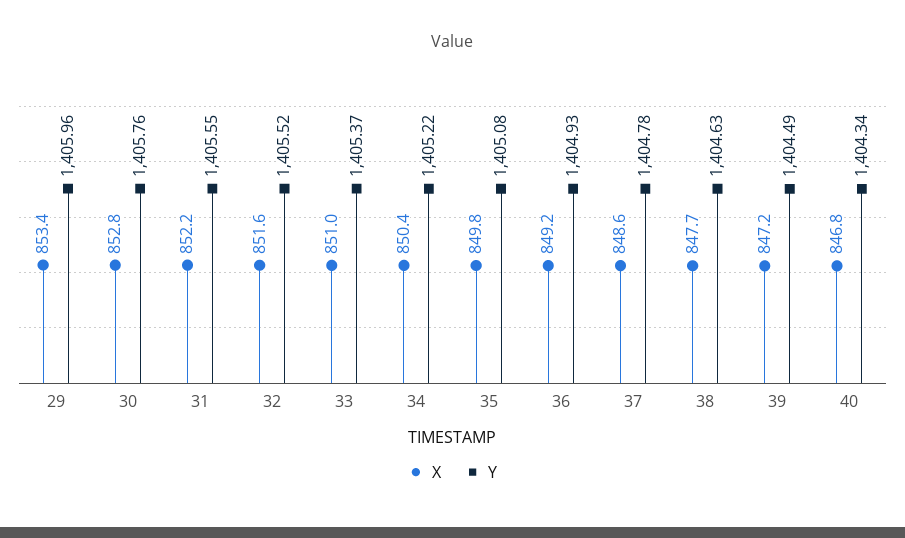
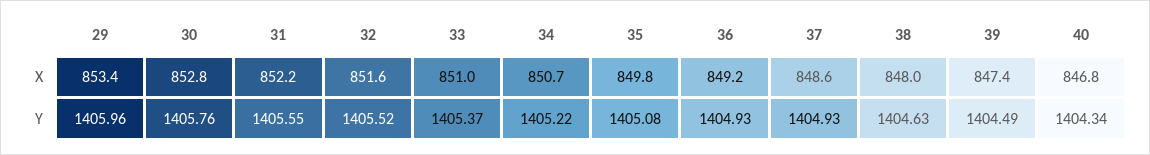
  {
    "X": {
      "29": 853.4,
      "30": 852.8,
      "31": 852.2,
      "32": 851.6,
      "33": 851,
-     "34": 850.4,
+     "34": 850.7,
      "35": 849.8,
      "36": 849.2,
      "37": 848.6,
-     "38": 847.7,
+     "38": 848,
-     "39": 847.2,
+     "39": 847.4,
      "40": 846.8
    },
    "Y": {
      "29": 1405.96,
      "30": 1405.76,
      "31": 1405.55,
      "32": 1405.52,
      "33": 1405.37,
      "34": 1405.22,
      "35": 1405.08,
      "36": 1404.93,
-     "37": 1404.78,
+     "37": 1404.93,
      "38": 1404.63,
      "39": 1404.49,
      "40": 1404.34
    }
  }

